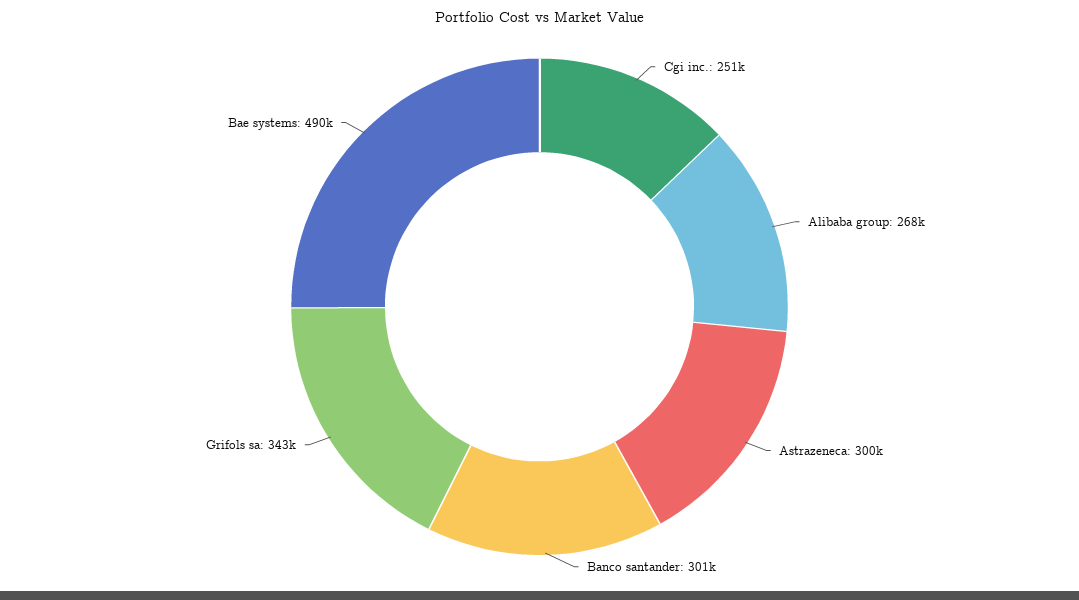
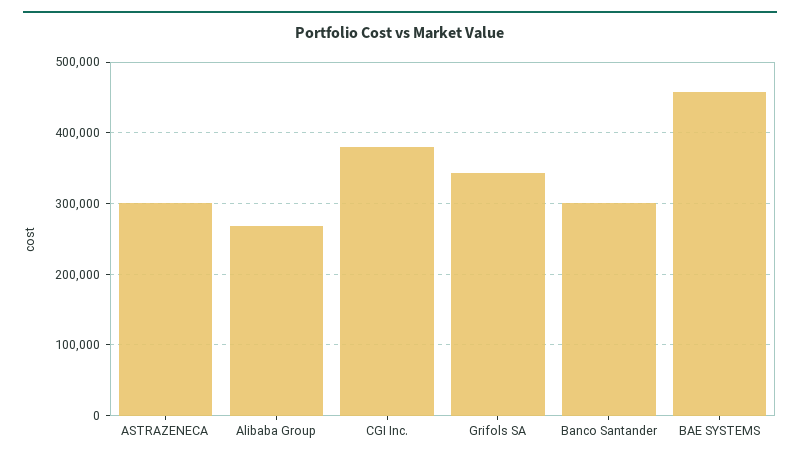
  {
-   "Cgi inc.": 251000,
+   "Cgi inc.": 380000,
    "Alibaba group": 268000,
    "Astrazeneca": 300000,
    "Banco santander": 301000,
    "Grifols sa": 343000,
-   "Bae systems": 490000
+   "Bae systems": 460000
  }

